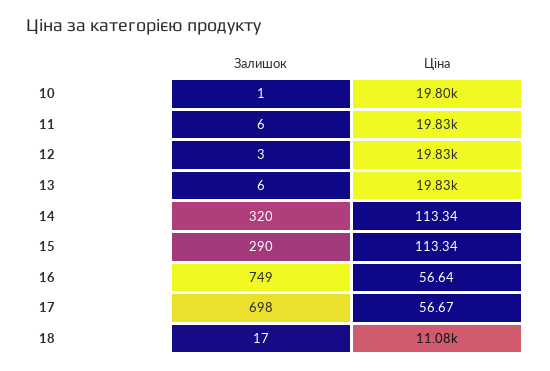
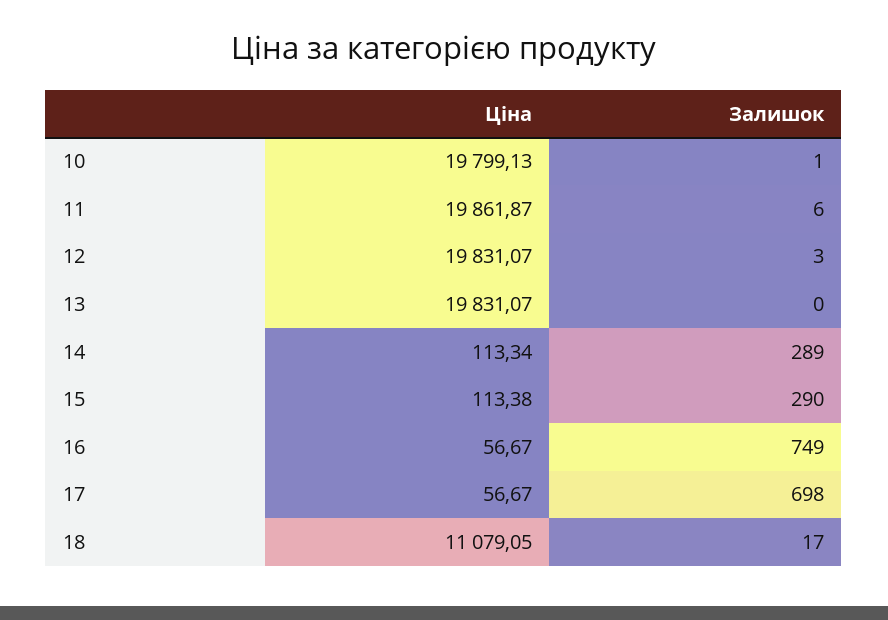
  {
    "Залишок": {
      "10": 1,
      "11": 6,
      "12": 3,
-     "13": 6,
+     "13": 0,
-     "14": 320,
+     "14": 289,
      "15": 290,
      "16": 749,
      "17": 698,
      "18": 17
    },
    "Ціна": {
      "10": 19799.13,
-     "11": 19830,
+     "11": 19861.87,
      "12": 19831.07,
      "13": 19831.07,
      "14": 113.34,
-     "15": 113.34,
+     "15": 113.38,
-     "16": 56.64,
+     "16": 56.67,
      "17": 56.67,
      "18": 11079.05
    }
  }

